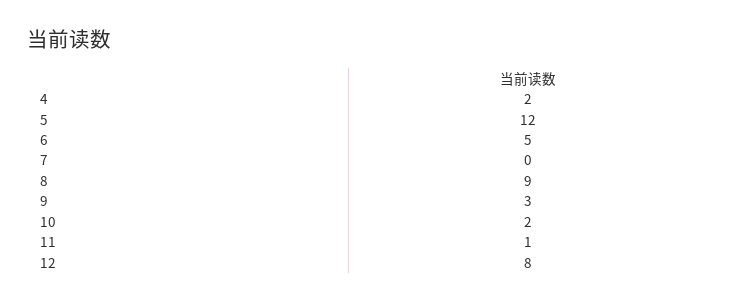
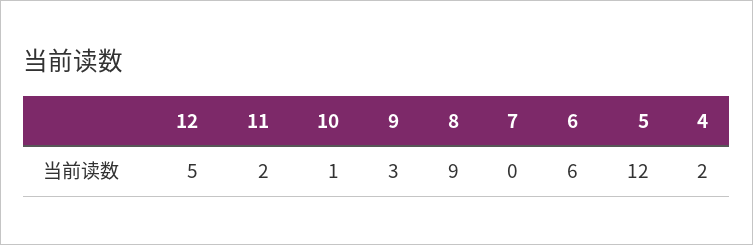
  {
    "4": 2,
    "5": 12,
-   "6": 5,
+   "6": 6,
    "7": 0,
    "8": 9,
    "9": 3,
-   "10": 2,
+   "10": 1,
-   "11": 1,
+   "11": 2,
-   "12": 8
+   "12": 5
  }

